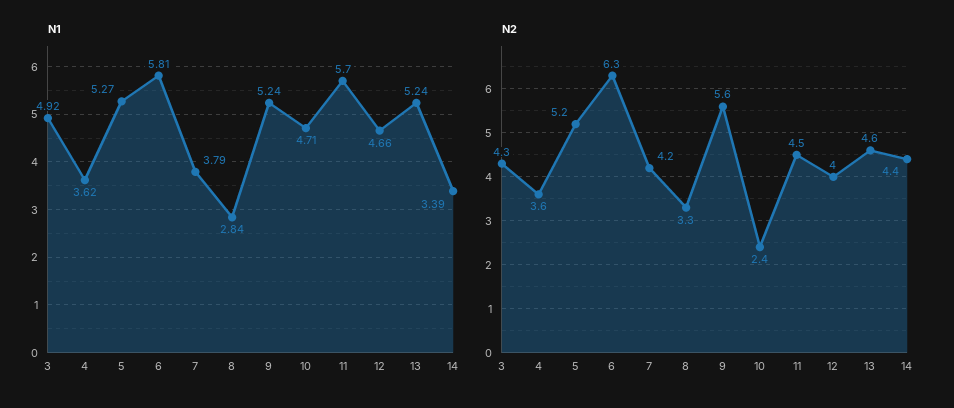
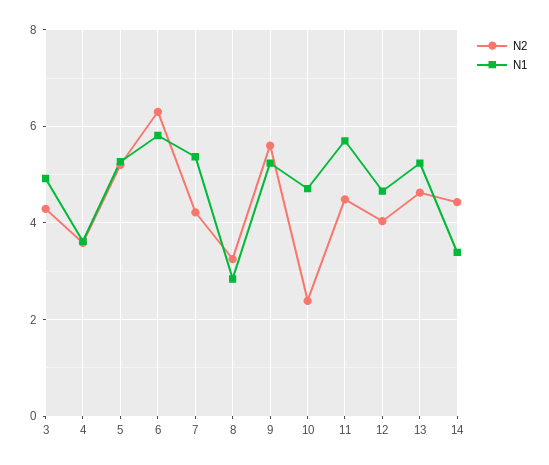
  {
    "N1": {
      "3": 4.92,
      "4": 3.62,
      "5": 5.27,
      "6": 5.81,
-     "7": 3.79,
+     "7": 5.4,
      "8": 2.84,
      "9": 5.24,
      "10": 4.71,
      "11": 5.7,
      "12": 4.66,
      "13": 5.24,
      "14": 3.39
    },
    "N2": {
      "3": 4.3,
      "4": 3.6,
      "5": 5.2,
      "6": 6.3,
      "7": 4.2,
      "8": 3.3,
      "9": 5.6,
      "10": 2.4,
      "11": 4.5,
      "12": 4,
      "13": 4.6,
      "14": 4.4
    }
  }

